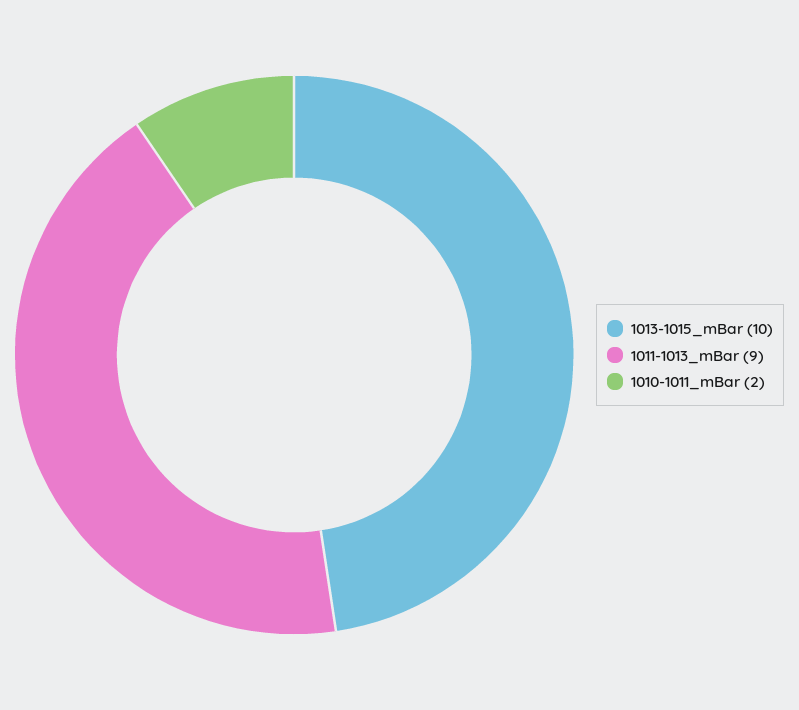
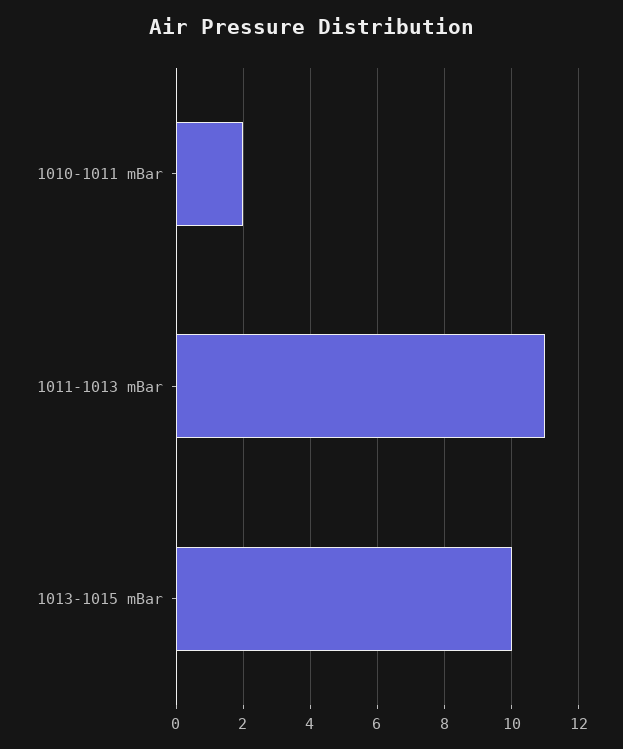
  {
    "1013-1015_mBar": 10,
-   "1011-1013_mBar": 9,
+   "1011-1013_mBar": 11,
    "1010-1011_mBar": 2
  }

